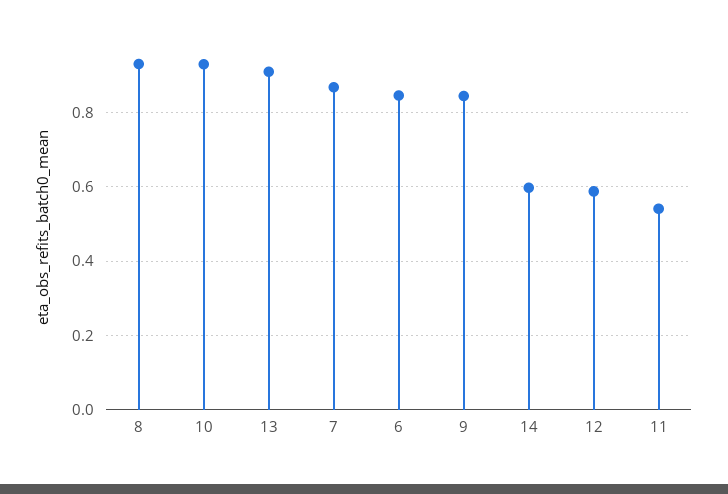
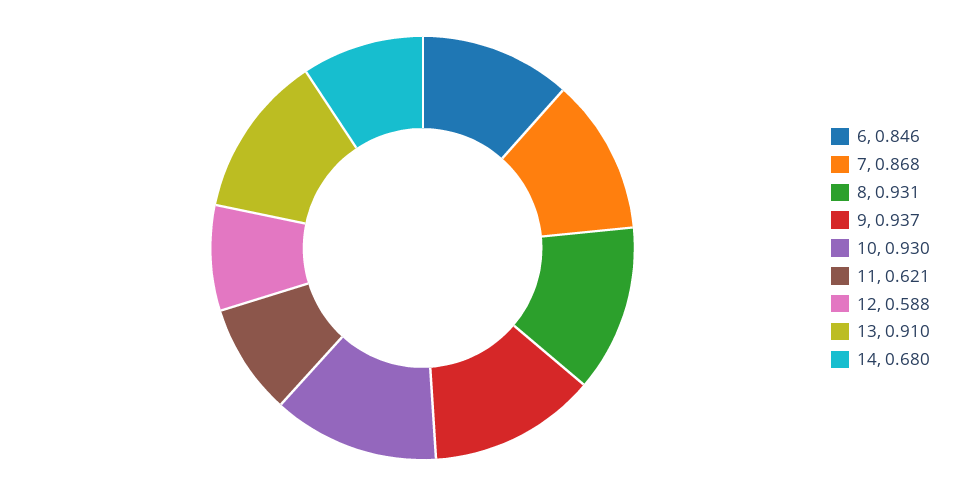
  {
    "8": 0.931,
    "10": 0.93,
    "13": 0.91,
    "7": 0.868,
    "6": 0.846,
-   "9": 0.84,
+   "9": 0.937,
-   "14": 0.6,
+   "14": 0.68,
    "12": 0.588,
-   "11": 0.54
+   "11": 0.621
  }

